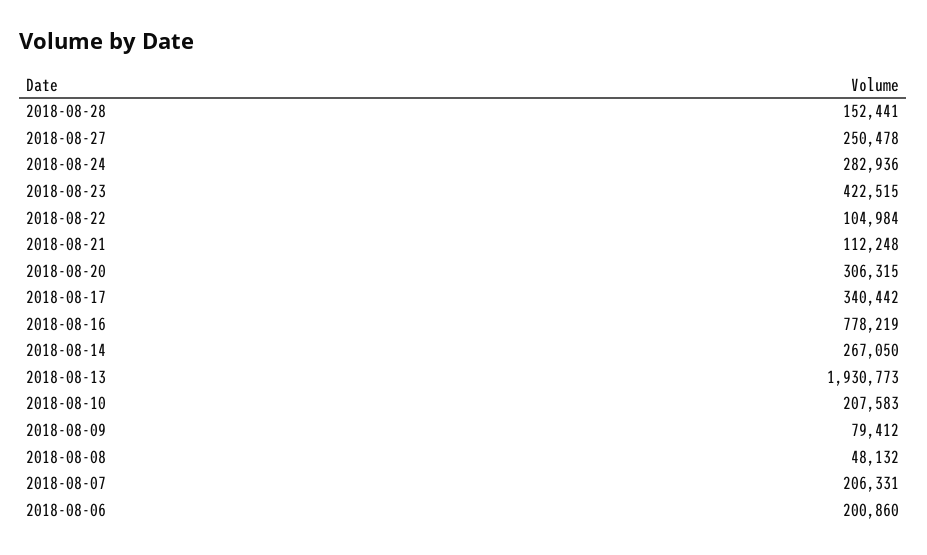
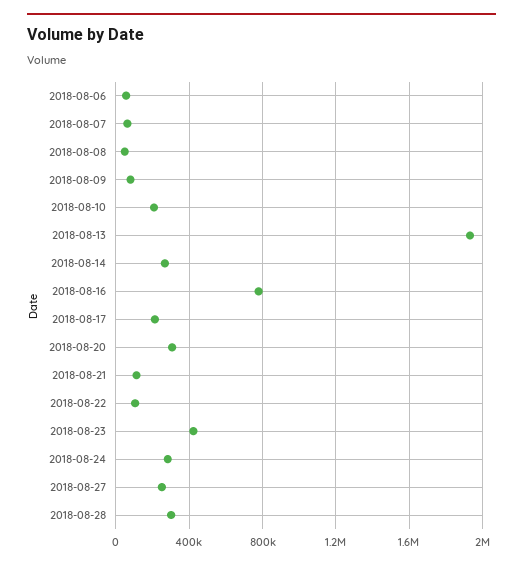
  {
-   "2018-08-28": 152441,
+   "2018-08-28": 300000,
    "2018-08-27": 250478,
    "2018-08-24": 282936,
    "2018-08-23": 422515,
    "2018-08-22": 104984,
    "2018-08-21": 112248,
    "2018-08-20": 306315,
-   "2018-08-17": 340442,
+   "2018-08-17": 200000,
    "2018-08-16": 778219,
    "2018-08-14": 267050,
    "2018-08-13": 1930773,
    "2018-08-10": 207583,
    "2018-08-09": 79412,
    "2018-08-08": 48132,
-   "2018-08-07": 206331,
+   "2018-08-07": 50000,
-   "2018-08-06": 200860
+   "2018-08-06": 50000
  }

